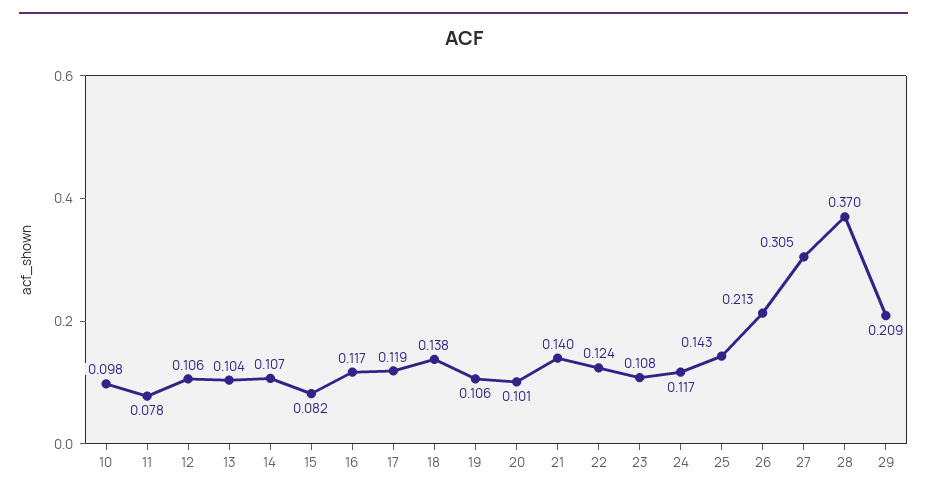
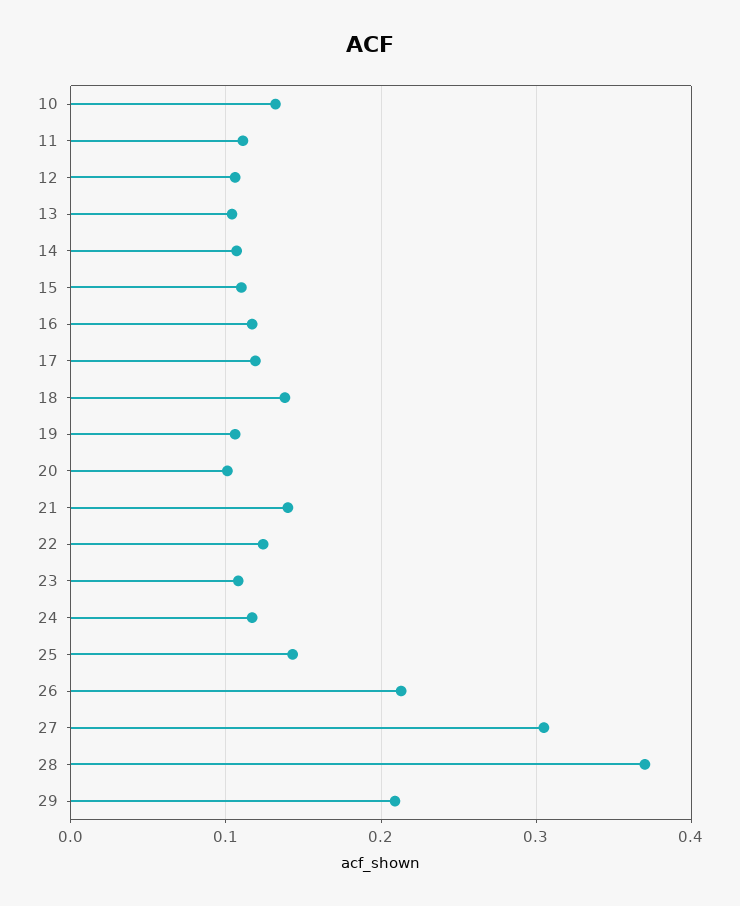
  {
-   "10": 0.098,
+   "10": 0.13,
-   "11": 0.078,
+   "11": 0.11,
    "12": 0.106,
    "13": 0.104,
    "14": 0.107,
-   "15": 0.082,
+   "15": 0.11,
    "16": 0.117,
    "17": 0.119,
    "18": 0.138,
    "19": 0.106,
    "20": 0.101,
    "21": 0.14,
    "22": 0.124,
    "23": 0.108,
    "24": 0.117,
    "25": 0.143,
    "26": 0.213,
    "27": 0.305,
    "28": 0.37,
    "29": 0.209
  }

